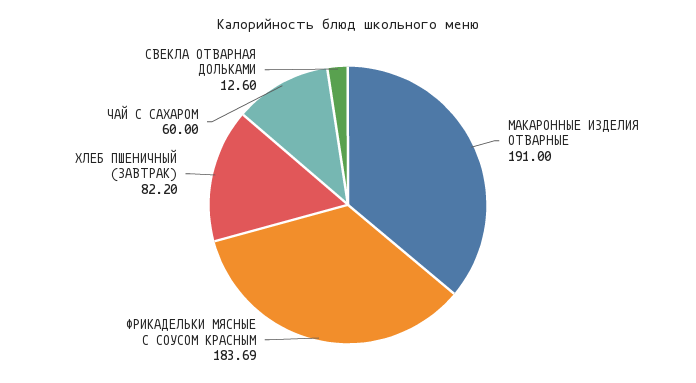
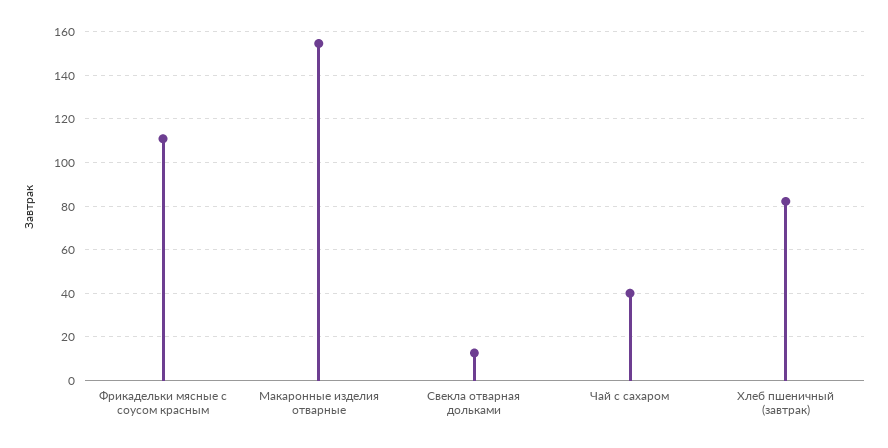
  {
-   "МАКАРОННЫЕ ИЗДЕЛИЯ ОТВАРНЫЕ": 191,
+   "МАКАРОННЫЕ ИЗДЕЛИЯ ОТВАРНЫЕ": 155,
-   "ФРИКАДЕЛЬКИ МЯСНЫЕ С СОУСОМ КРАСНЫМ": 183.69,
+   "ФРИКАДЕЛЬКИ МЯСНЫЕ С СОУСОМ КРАСНЫМ": 110,
    "ХЛЕБ ПШЕНИЧНЫЙ (ЗАВТРАК)": 82.2,
-   "ЧАЙ С САХАРОМ": 60,
+   "ЧАЙ С САХАРОМ": 40,
    "СВЕКЛА ОТВАРНАЯ ДОЛЬКАМИ": 12.6
  }

